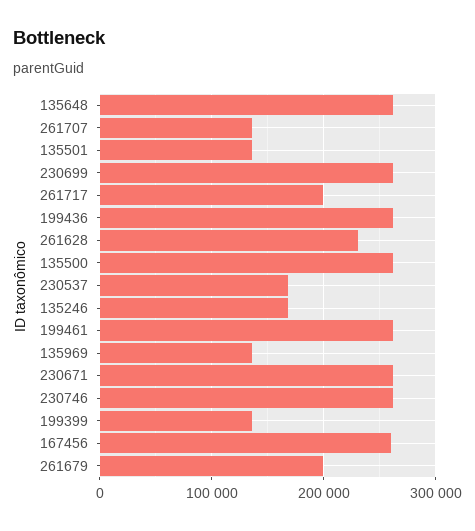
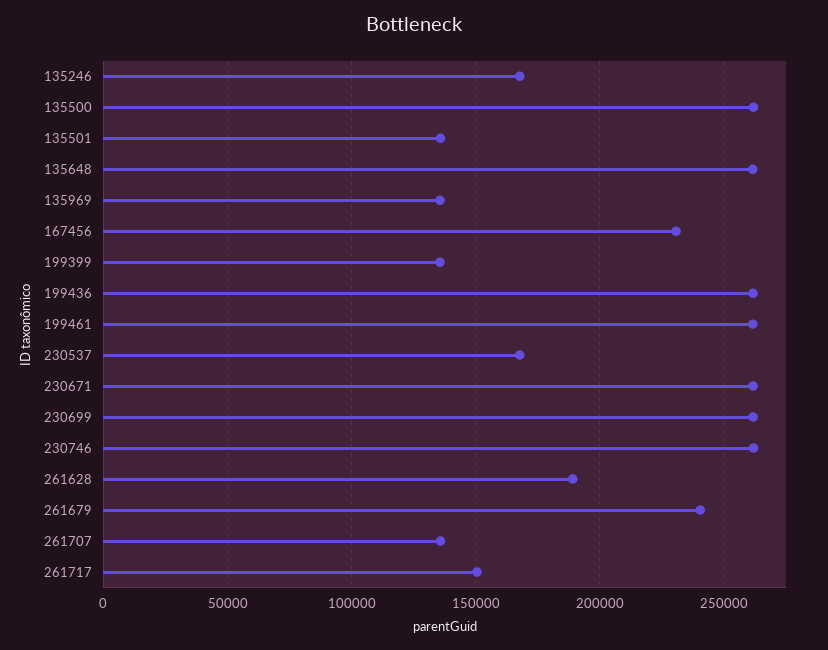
  {
    "135648": 260000,
    "261707": 135000,
    "135501": 135000,
    "230699": 260000,
-   "261717": 200000,
+   "261717": 150000,
    "199436": 260000,
-   "261628": 230000,
+   "261628": 190000,
    "135500": 260000,
    "230537": 170000,
    "135246": 170000,
    "199461": 260000,
    "135969": 135000,
    "230671": 260000,
    "230746": 260000,
    "199399": 135000,
-   "167456": 260000,
+   "167456": 230000,
-   "261679": 200000
+   "261679": 240000
  }

